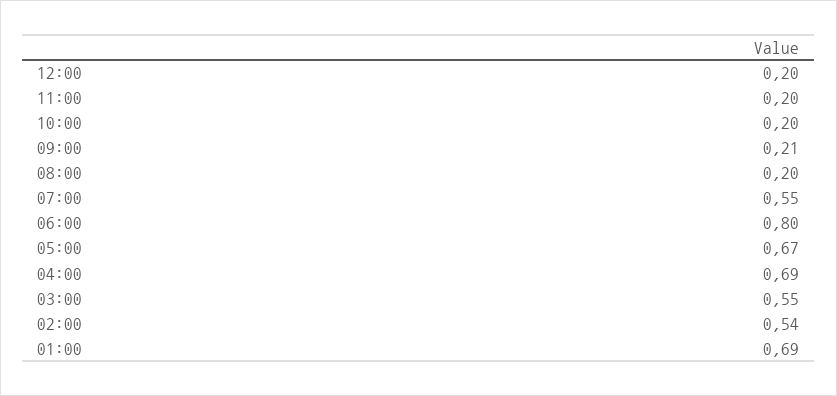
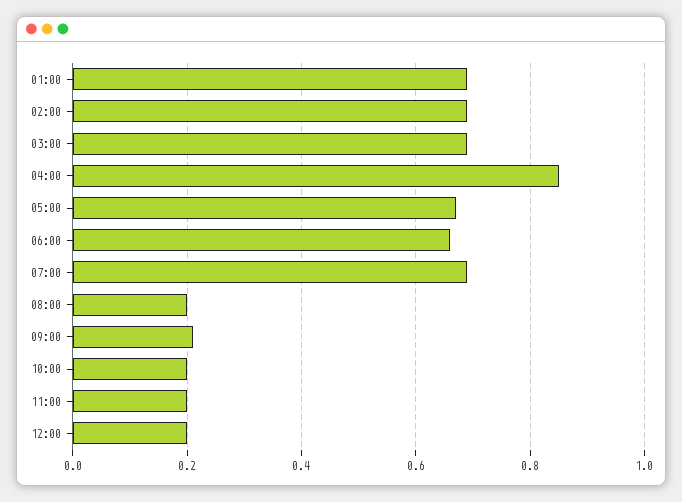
  {
    "12:00": 0.2,
    "11:00": 0.2,
    "10:00": 0.2,
    "09:00": 0.21,
    "08:00": 0.2,
-   "07:00": 0.55,
+   "07:00": 0.7,
-   "06:00": 0.8,
+   "06:00": 0.65,
    "05:00": 0.67,
-   "04:00": 0.69,
+   "04:00": 0.85,
-   "03:00": 0.55,
+   "03:00": 0.7,
-   "02:00": 0.54,
+   "02:00": 0.7,
    "01:00": 0.69
  }

